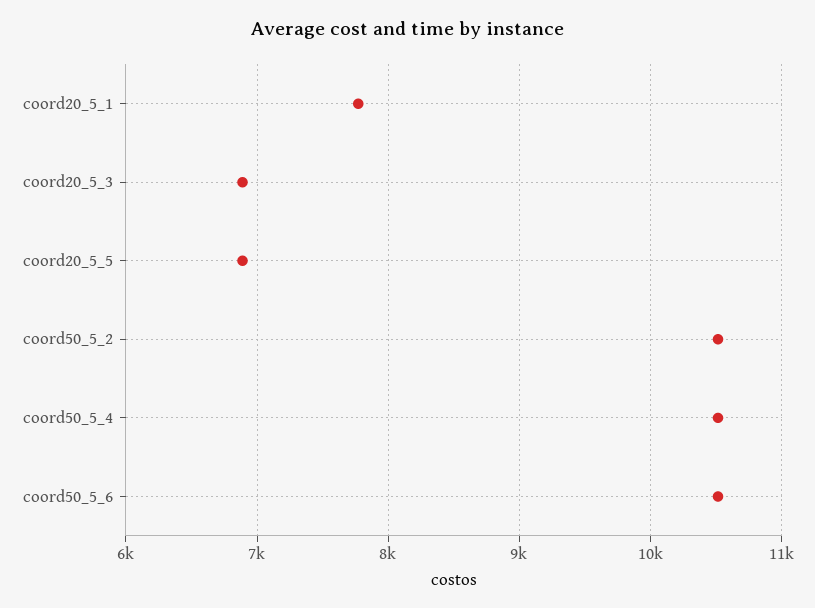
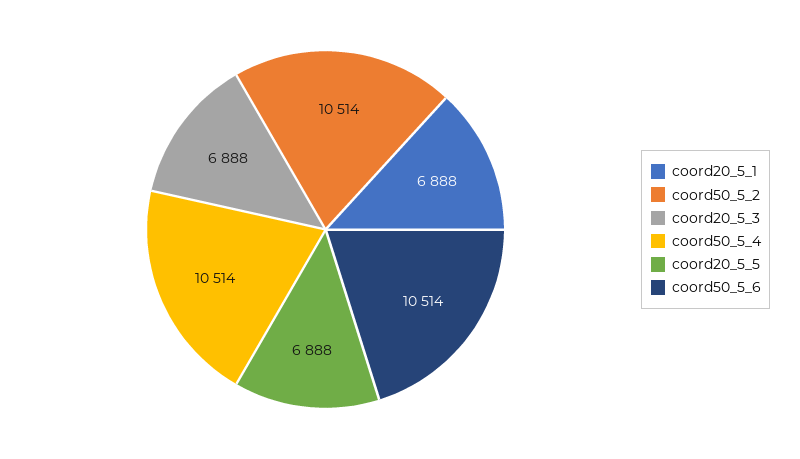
  {
-   "coord20_5_1": 7800,
+   "coord20_5_1": 6888,
    "coord20_5_3": 6888,
    "coord20_5_5": 6888,
    "coord50_5_2": 10514,
    "coord50_5_4": 10514,
    "coord50_5_6": 10514
  }

